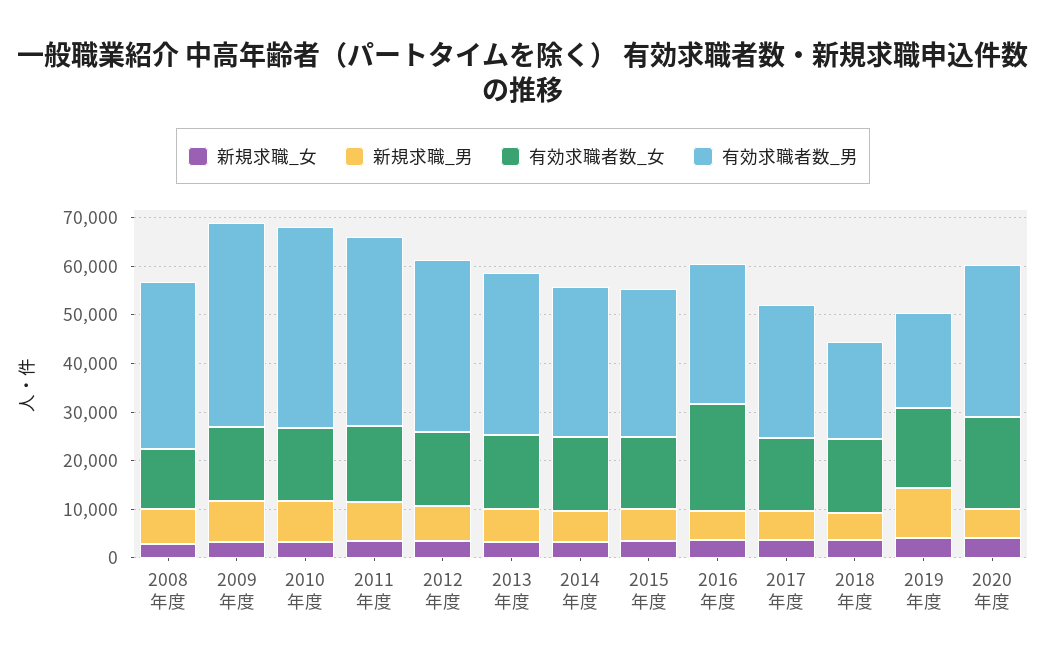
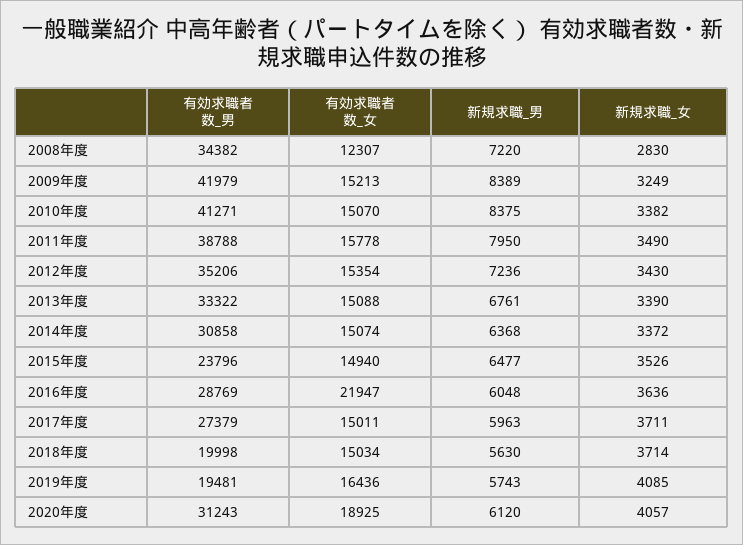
  {
    "新規求職_女": {
      "2008年度": 2830,
      "2009年度": 3249,
      "2010年度": 3382,
      "2011年度": 3490,
      "2012年度": 3430,
      "2013年度": 3390,
      "2014年度": 3372,
      "2015年度": 3526,
      "2016年度": 3636,
      "2017年度": 3711,
      "2018年度": 3714,
      "2019年度": 4085,
      "2020年度": 4057
    },
    "新規求職_男": {
      "2008年度": 7220,
      "2009年度": 8389,
      "2010年度": 8375,
      "2011年度": 7950,
      "2012年度": 7236,
      "2013年度": 6761,
      "2014年度": 6368,
      "2015年度": 6477,
      "2016年度": 6048,
      "2017年度": 5963,
      "2018年度": 5630,
-     "2019年度": 10000,
+     "2019年度": 5743,
      "2020年度": 6120
    },
    "有効求職者数_女": {
      "2008年度": 12307,
      "2009年度": 15213,
      "2010年度": 15070,
      "2011年度": 15778,
      "2012年度": 15354,
      "2013年度": 15088,
      "2014年度": 15074,
      "2015年度": 14940,
      "2016年度": 21947,
      "2017年度": 15011,
      "2018年度": 15034,
      "2019年度": 16436,
      "2020年度": 18925
    },
    "有効求職者数_男": {
      "2008年度": 34382,
      "2009年度": 41979,
      "2010年度": 41271,
      "2011年度": 38788,
      "2012年度": 35206,
      "2013年度": 33322,
      "2014年度": 30858,
-     "2015年度": 30000,
+     "2015年度": 23796,
      "2016年度": 28769,
      "2017年度": 27379,
      "2018年度": 19998,
      "2019年度": 19481,
      "2020年度": 31243
    }
  }

